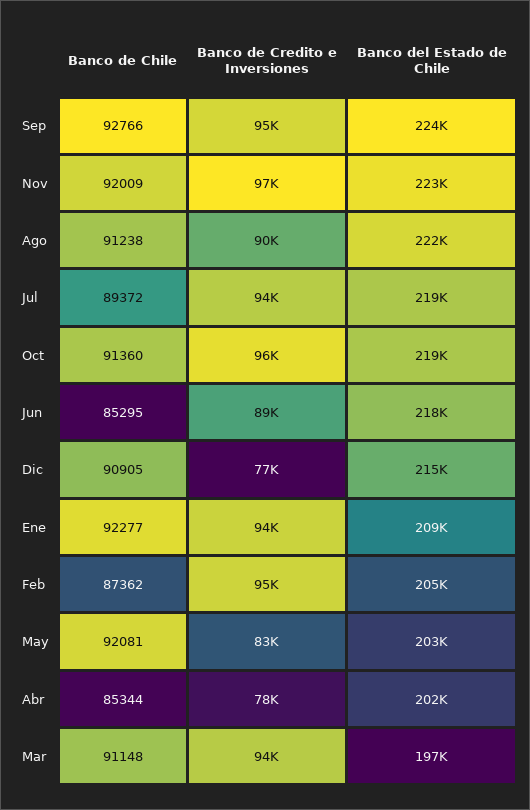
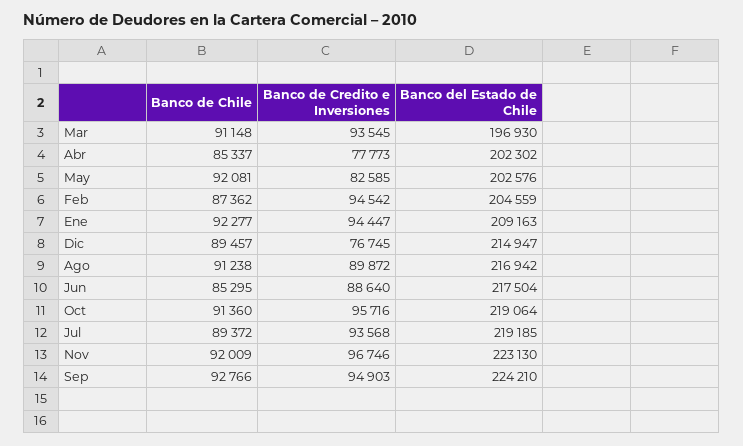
  {
    "Banco de Chile": {
      "Sep": 92766,
      "Nov": 92009,
      "Ago": 91238,
      "Jul": 89372,
      "Oct": 91360,
      "Jun": 85295,
-     "Dic": 90905,
+     "Dic": 89457,
      "Ene": 92277,
      "Feb": 87362,
      "May": 92081,
-     "Abr": 85344,
+     "Abr": 85337,
      "Mar": 91148
    },
    "Banco de Credito e Inversiones": {
      "Sep": 94903,
      "Nov": 96746,
      "Ago": 89872,
      "Jul": 93568,
      "Oct": 95716,
      "Jun": 88640,
      "Dic": 76745,
      "Ene": 94447,
      "Feb": 94542,
      "May": 82585,
      "Abr": 77773,
      "Mar": 93545
    },
    "Banco del Estado de Chile": {
      "Sep": 224210,
      "Nov": 223130,
-     "Ago": 222000,
+     "Ago": 216942,
      "Jul": 219185,
      "Oct": 219064,
      "Jun": 217504,
      "Dic": 214947,
      "Ene": 209163,
      "Feb": 204559,
      "May": 202576,
      "Abr": 202302,
      "Mar": 196930
    }
  }

